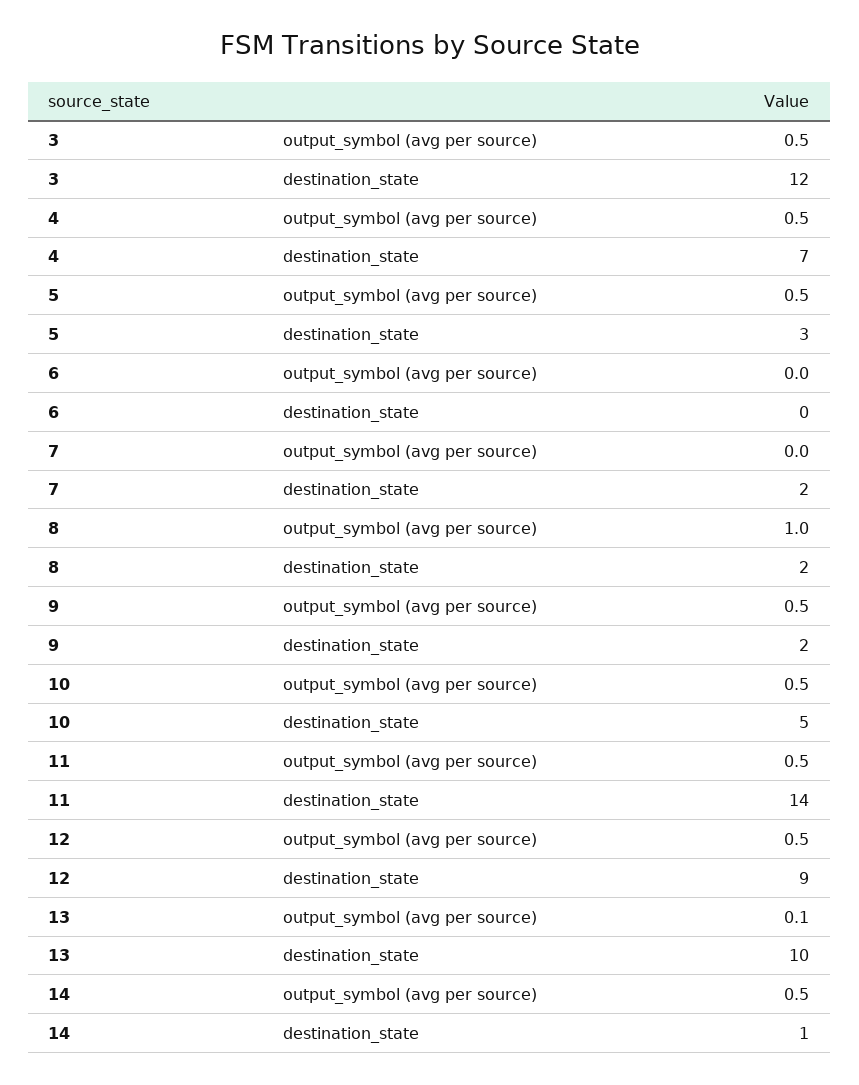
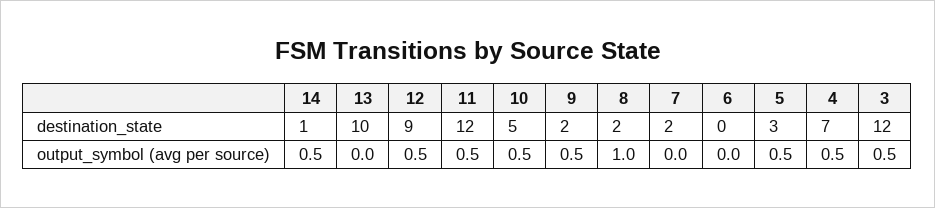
  {
    "3": {
      "output_symbol (avg per source)": 0.5,
      "destination_state": 12
    },
    "4": {
      "output_symbol (avg per source)": 0.5,
      "destination_state": 7
    },
    "5": {
      "output_symbol (avg per source)": 0.5,
      "destination_state": 3
    },
    "6": {
      "output_symbol (avg per source)": 0,
      "destination_state": 0
    },
    "7": {
      "output_symbol (avg per source)": 0,
      "destination_state": 2
    },
    "8": {
      "output_symbol (avg per source)": 1,
      "destination_state": 2
    },
    "9": {
      "output_symbol (avg per source)": 0.5,
      "destination_state": 2
    },
    "10": {
      "output_symbol (avg per source)": 0.5,
      "destination_state": 5
    },
    "11": {
      "output_symbol (avg per source)": 0.5,
-     "destination_state": 14
+     "destination_state": 12
    },
    "12": {
      "output_symbol (avg per source)": 0.5,
      "destination_state": 9
    },
    "13": {
-     "output_symbol (avg per source)": 0.1,
+     "output_symbol (avg per source)": 0,
      "destination_state": 10
    },
    "14": {
      "output_symbol (avg per source)": 0.5,
      "destination_state": 1
    }
  }

